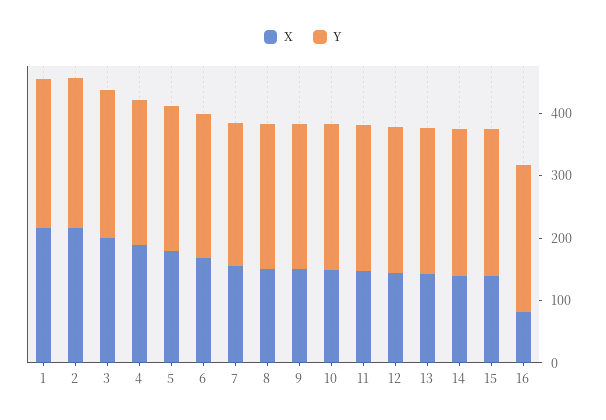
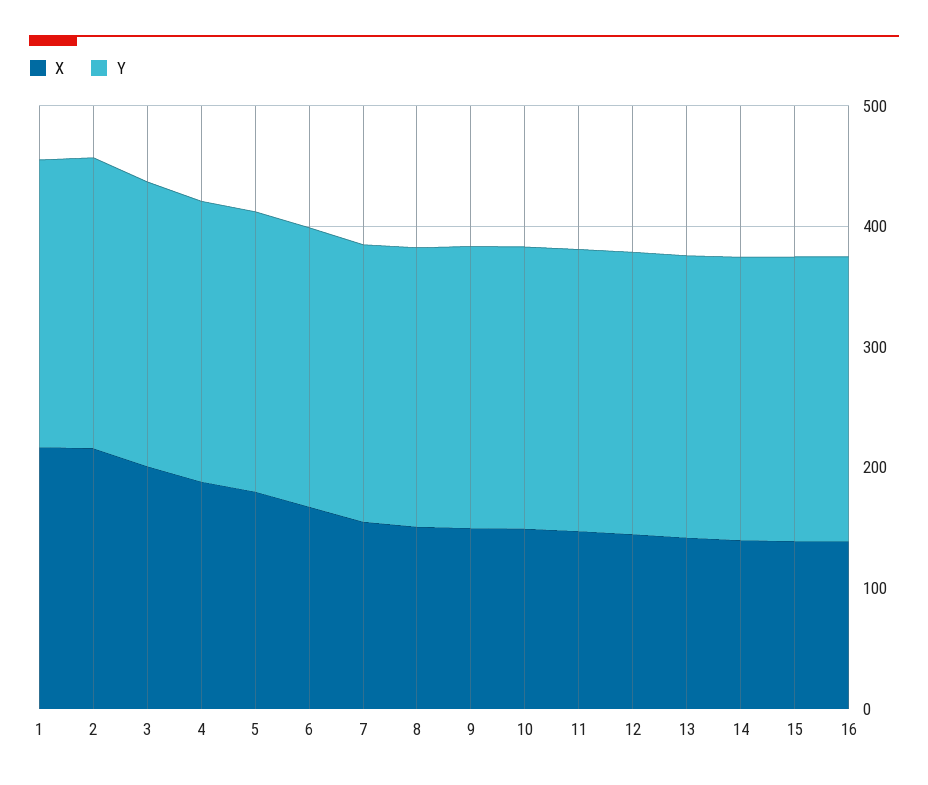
  {
    "X": {
      "1": 220,
      "2": 220,
      "3": 200,
      "4": 180,
      "5": 180,
      "6": 160,
      "7": 160,
      "8": 160,
      "9": 140,
      "10": 140,
      "11": 140,
      "12": 140,
      "13": 140,
      "14": 140,
      "15": 140,
-     "16": 80
+     "16": 140
    },
    "Y": {
      "1": 240,
      "2": 240,
      "3": 240,
      "4": 240,
      "5": 240,
      "6": 240,
      "7": 240,
      "8": 240,
      "9": 240,
      "10": 240,
      "11": 240,
      "12": 240,
      "13": 240,
      "14": 240,
      "15": 240,
      "16": 240
    }
  }

